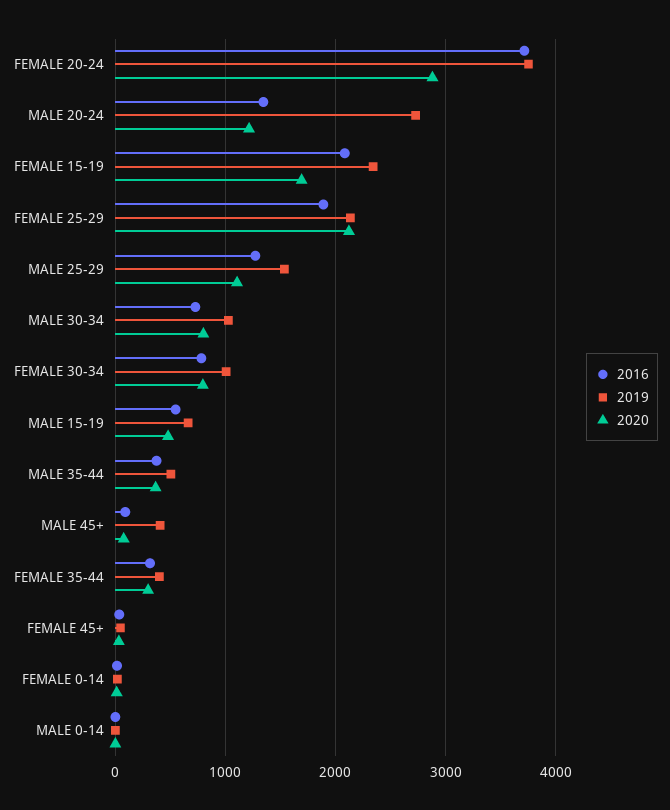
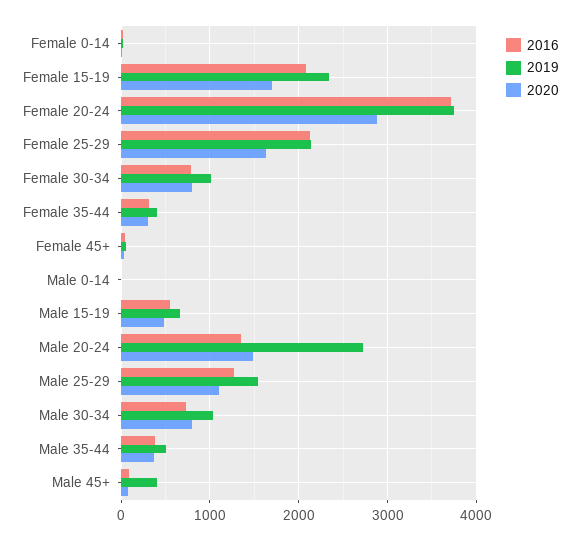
  {
    "2016": {
      "FEMALE 20-24": 3700,
      "MALE 20-24": 1300,
      "FEMALE 15-19": 2100,
-     "FEMALE 25-29": 1900,
+     "FEMALE 25-29": 2100,
      "MALE 25-29": 1300,
      "MALE 30-34": 700,
      "FEMALE 30-34": 800,
      "MALE 15-19": 500,
      "MALE 35-44": 400,
      "MALE 45+": 100,
      "FEMALE 35-44": 300,
      "FEMALE 45+": 0,
      "FEMALE 0-14": 0,
      "MALE 0-14": 0
    },
    "2019": {
      "FEMALE 20-24": 3800,
      "MALE 20-24": 2700,
      "FEMALE 15-19": 2300,
      "FEMALE 25-29": 2100,
      "MALE 25-29": 1500,
      "MALE 30-34": 1000,
      "FEMALE 30-34": 1000,
      "MALE 15-19": 700,
      "MALE 35-44": 500,
      "MALE 45+": 400,
      "FEMALE 35-44": 400,
      "FEMALE 45+": 0,
      "FEMALE 0-14": 0,
      "MALE 0-14": 0
    },
    "2020": {
      "FEMALE 20-24": 2900,
-     "MALE 20-24": 1200,
+     "MALE 20-24": 1500,
      "FEMALE 15-19": 1700,
-     "FEMALE 25-29": 2100,
+     "FEMALE 25-29": 1600,
      "MALE 25-29": 1100,
      "MALE 30-34": 800,
      "FEMALE 30-34": 800,
      "MALE 15-19": 500,
      "MALE 35-44": 400,
      "MALE 45+": 100,
      "FEMALE 35-44": 300,
      "FEMALE 45+": 0,
      "FEMALE 0-14": 0,
      "MALE 0-14": 0
    }
  }

